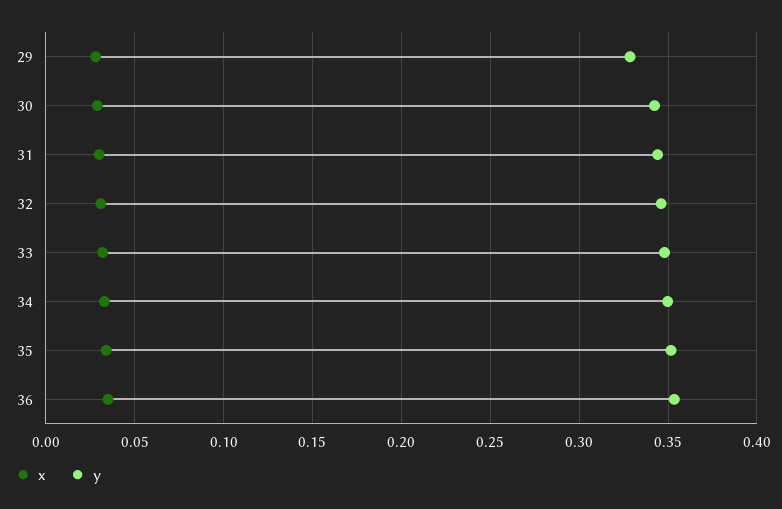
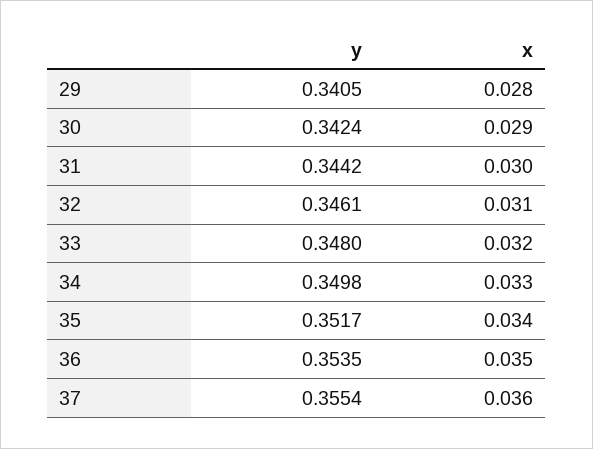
  {
    "x": {
      "29": 0.028,
      "30": 0.029,
      "31": 0.03,
      "32": 0.031,
      "33": 0.032,
      "34": 0.033,
      "35": 0.034,
-     "36": 0.035
+     "36": 0.035,
+     "37": 0.036
    },
    "y": {
-     "29": 0.33,
+     "29": 0.3405,
      "30": 0.3424,
      "31": 0.3442,
      "32": 0.3461,
      "33": 0.348,
      "34": 0.3498,
      "35": 0.3517,
-     "36": 0.3535
+     "36": 0.3535,
+     "37": 0.3554
    }
  }

